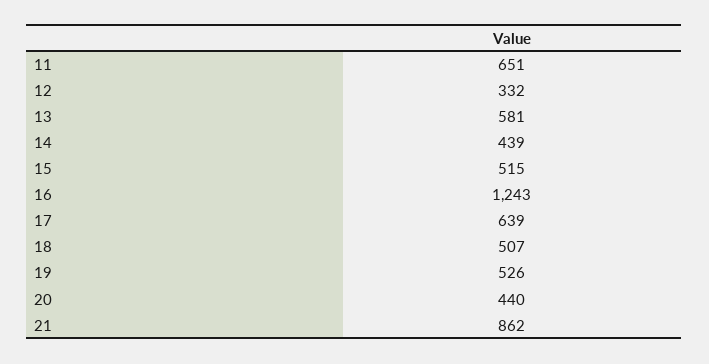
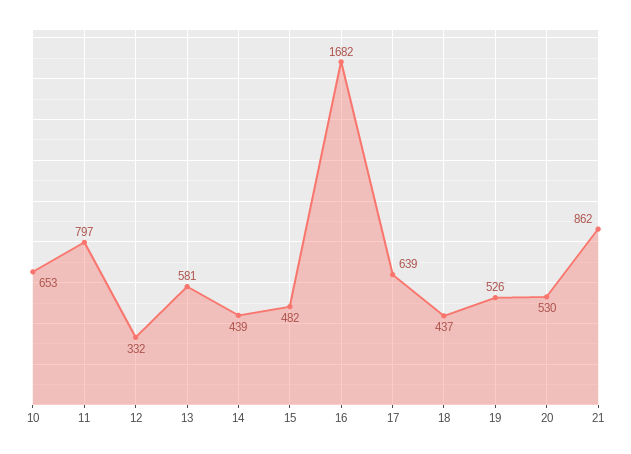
  {
-   "11": 651,
+   "11": 797,
    "12": 332,
    "13": 581,
    "14": 439,
-   "15": 515,
+   "15": 482,
-   "16": 1243,
+   "16": 1682,
    "17": 639,
-   "18": 507,
+   "18": 437,
    "19": 526,
-   "20": 440,
+   "20": 530,
-   "21": 862
+   "21": 862,
+   "10": 653
  }

